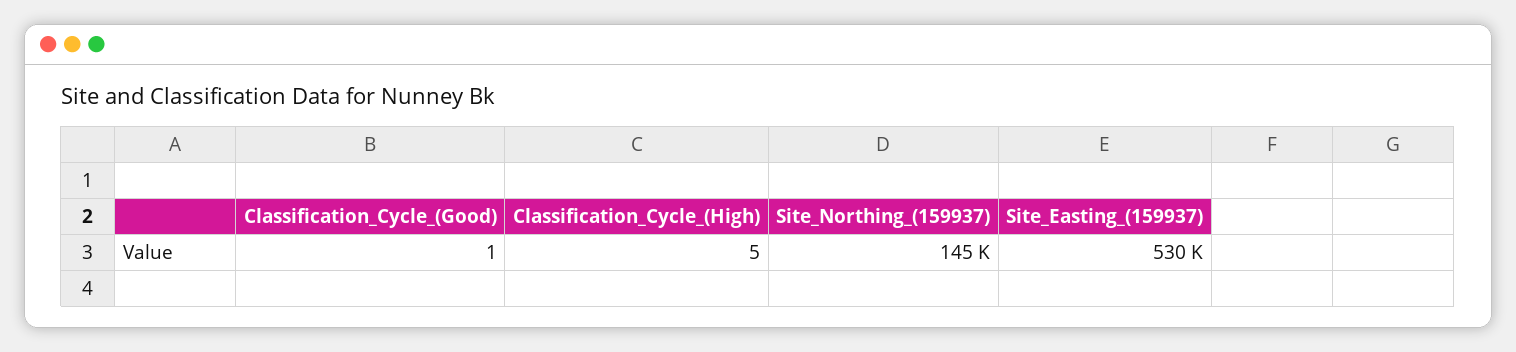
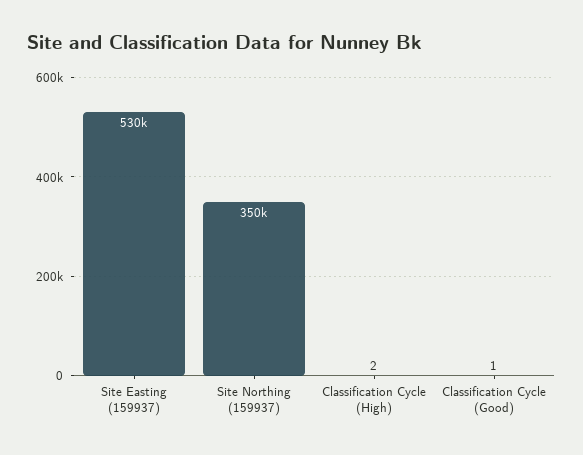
  {
    "Classification_Cycle_(Good)": 1,
-   "Classification_Cycle_(High)": 5,
+   "Classification_Cycle_(High)": 2,
-   "Site_Northing_(159937)": 145000,
+   "Site_Northing_(159937)": 350000,
    "Site_Easting_(159937)": 530000
  }

